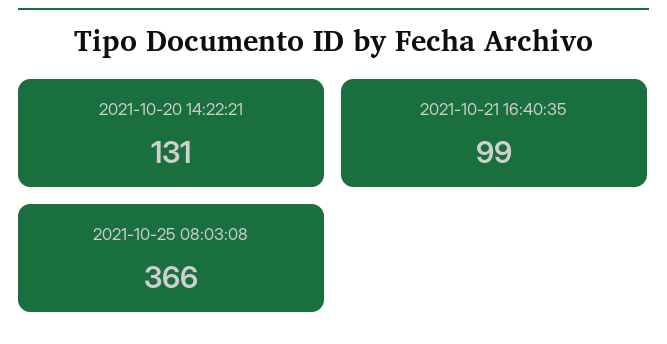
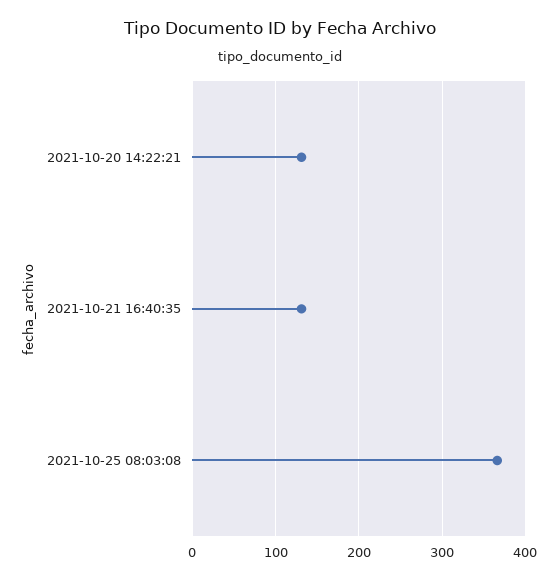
  {
    "2021-10-20 14:22:21": 131,
-   "2021-10-21 16:40:35": 99,
+   "2021-10-21 16:40:35": 130,
    "2021-10-25 08:03:08": 366
  }

